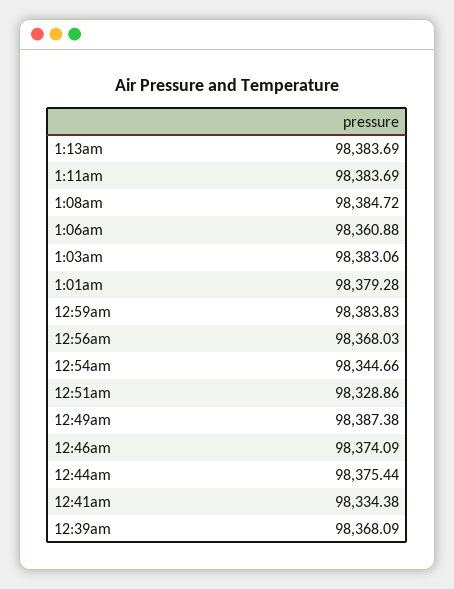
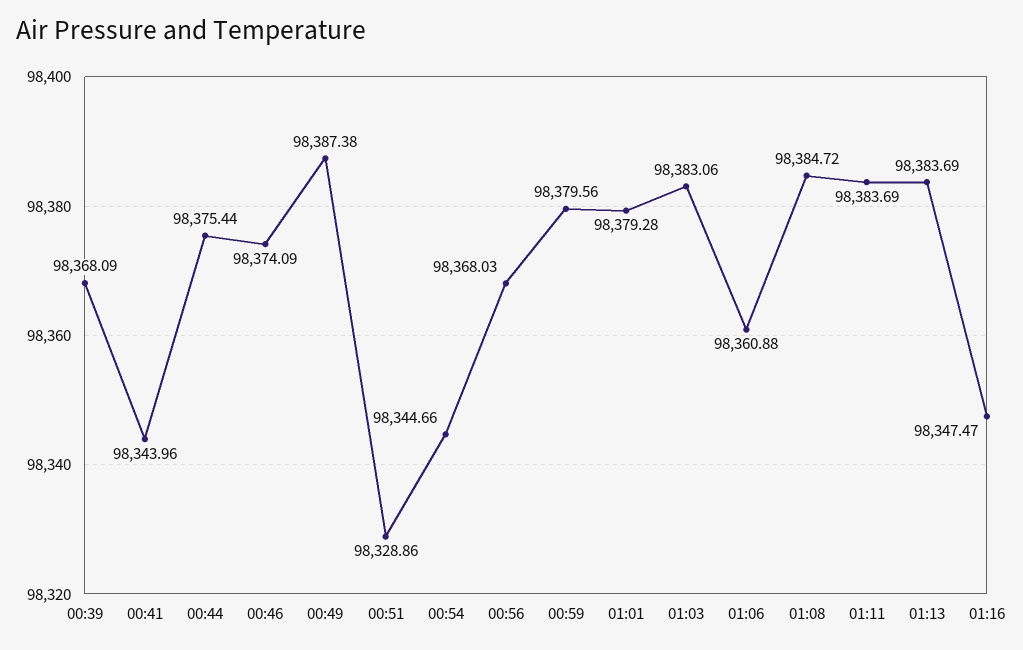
  {
    "1:13am": 98383.69,
    "1:11am": 98383.69,
    "1:08am": 98384.72,
    "1:06am": 98360.88,
    "1:03am": 98383.06,
    "1:01am": 98379.28,
-   "12:59am": 98383.83,
+   "12:59am": 98379.56,
    "12:56am": 98368.03,
    "12:54am": 98344.66,
    "12:51am": 98328.86,
    "12:49am": 98387.38,
    "12:46am": 98374.09,
    "12:44am": 98375.44,
-   "12:41am": 98334.38,
+   "12:41am": 98343.96,
-   "12:39am": 98368.09
+   "12:39am": 98368.09,
+   "01:16": 98347.47
  }

